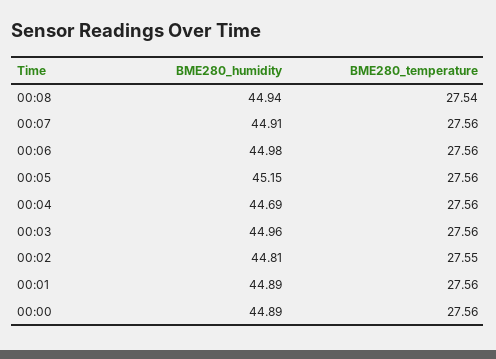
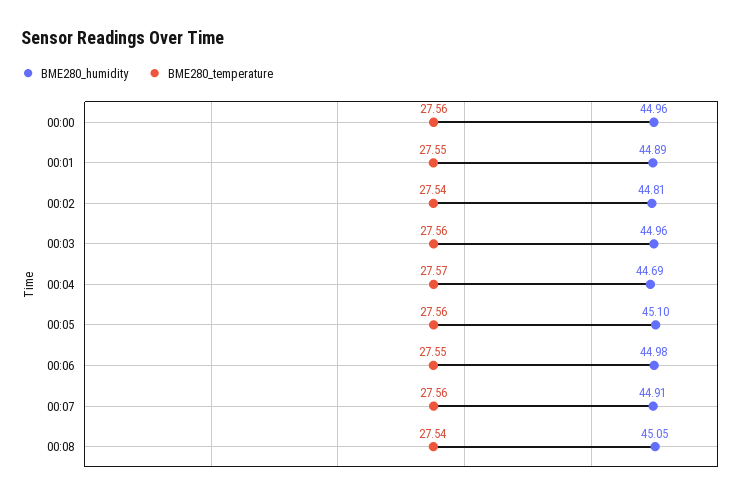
  {
    "BME280_humidity": {
-     "00:08": 44.94,
+     "00:08": 45.05,
      "00:07": 44.91,
      "00:06": 44.98,
-     "00:05": 45.15,
+     "00:05": 45.1,
      "00:04": 44.69,
      "00:03": 44.96,
      "00:02": 44.81,
      "00:01": 44.89,
-     "00:00": 44.89
+     "00:00": 44.96
    },
    "BME280_temperature": {
      "00:08": 27.54,
      "00:07": 27.56,
-     "00:06": 27.56,
+     "00:06": 27.55,
      "00:05": 27.56,
-     "00:04": 27.56,
+     "00:04": 27.57,
      "00:03": 27.56,
-     "00:02": 27.55,
+     "00:02": 27.54,
-     "00:01": 27.56,
+     "00:01": 27.55,
      "00:00": 27.56
    }
  }

